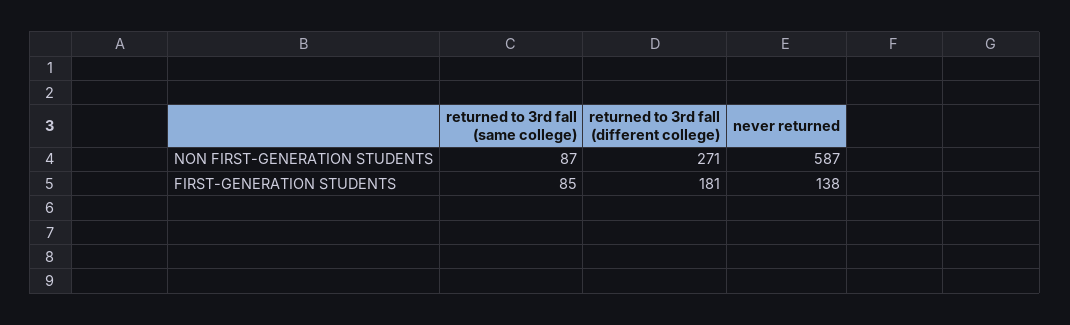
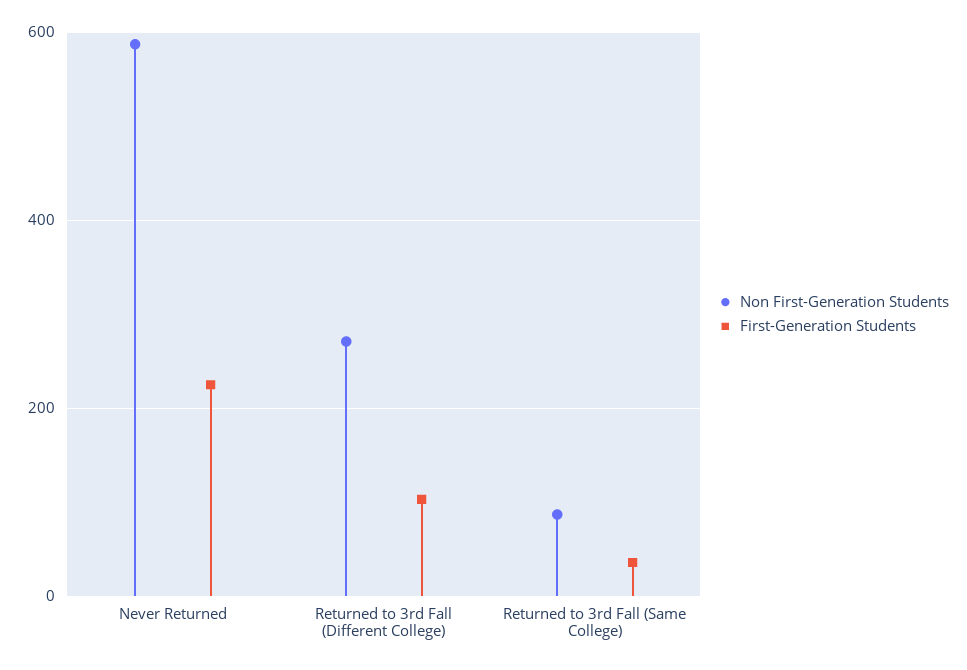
  {
    "NON FIRST-GENERATION STUDENTS": {
      "returned to 3rd fall (same college)": 87,
      "returned to 3rd fall (different college)": 271,
      "never returned": 587
    },
    "FIRST-GENERATION STUDENTS": {
-     "returned to 3rd fall (same college)": 85,
+     "returned to 3rd fall (same college)": 40,
-     "returned to 3rd fall (different college)": 181,
+     "returned to 3rd fall (different college)": 100,
-     "never returned": 138
+     "never returned": 220
    }
  }

